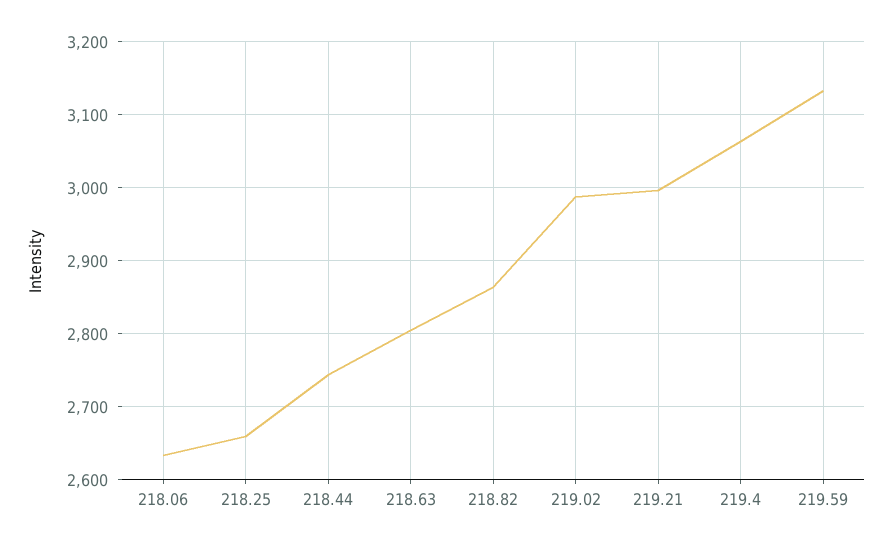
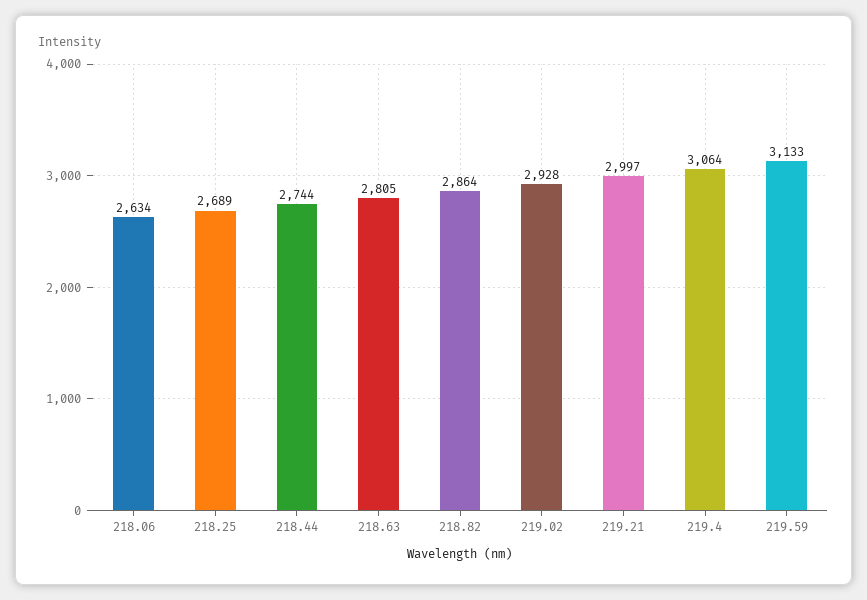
  {
    "218.06": 2634,
-   "218.25": 2660,
+   "218.25": 2689,
    "218.44": 2744,
    "218.63": 2805,
    "218.82": 2864,
-   "219.02": 2990,
+   "219.02": 2928,
    "219.21": 2997,
    "219.4": 3064,
    "219.59": 3133
  }

